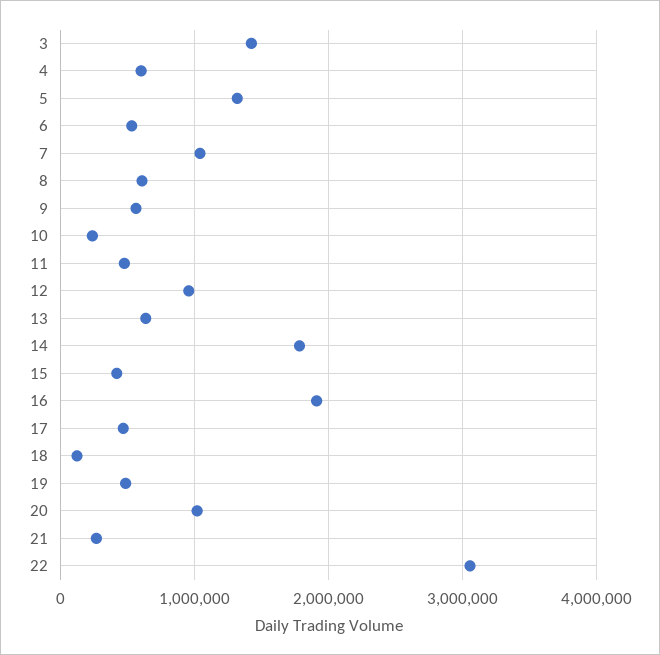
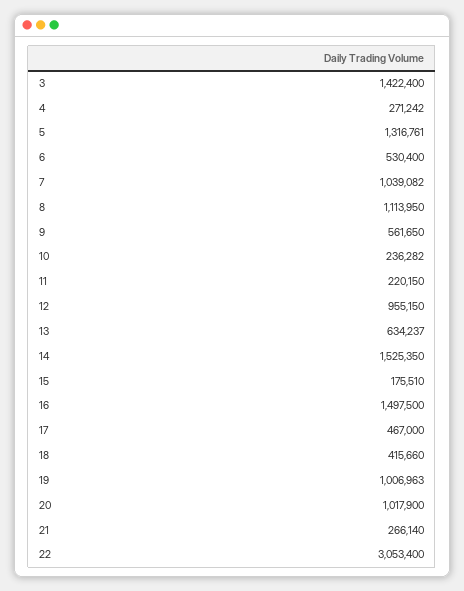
  {
    "3": 1422400,
-   "4": 600000,
+   "4": 271242,
    "5": 1316761,
    "6": 530400,
    "7": 1039082,
-   "8": 600000,
+   "8": 1113950,
    "9": 561650,
    "10": 236282,
-   "11": 500000,
+   "11": 220150,
    "12": 955150,
    "13": 634237,
-   "14": 1800000,
+   "14": 1525350,
-   "15": 400000,
+   "15": 175510,
-   "16": 1900000,
+   "16": 1497500,
    "17": 467000,
-   "18": 100000,
+   "18": 415660,
-   "19": 500000,
+   "19": 1006963,
    "20": 1017900,
    "21": 266140,
    "22": 3053400
  }

